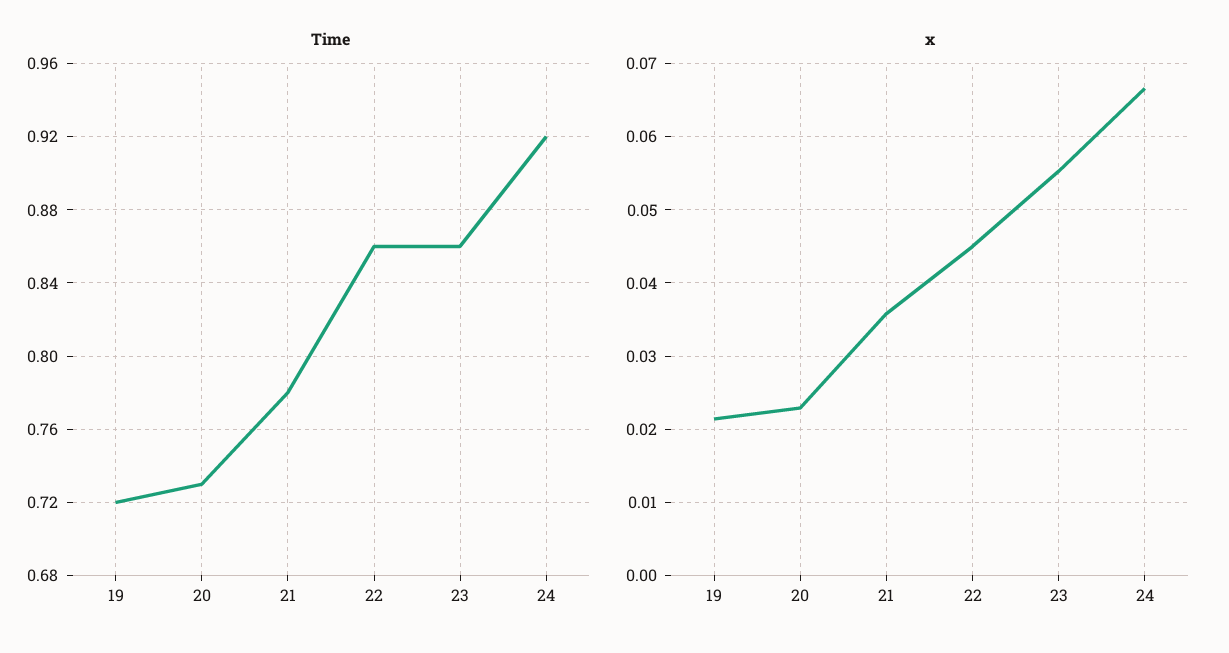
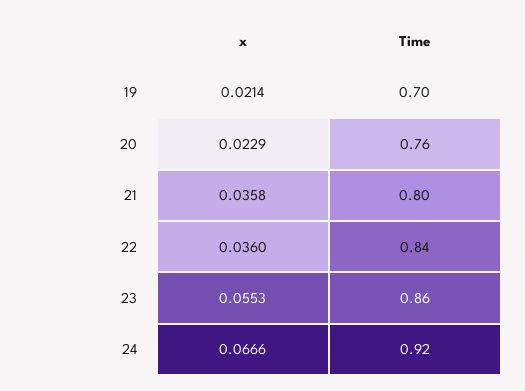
  {
    "Time": {
-     "19": 0.72,
+     "19": 0.7,
-     "20": 0.73,
+     "20": 0.76,
-     "21": 0.78,
+     "21": 0.8,
-     "22": 0.86,
+     "22": 0.84,
      "23": 0.86,
      "24": 0.92
    },
    "x": {
      "19": 0.0214,
      "20": 0.0229,
      "21": 0.0358,
-     "22": 0.045,
+     "22": 0.036,
      "23": 0.0553,
      "24": 0.0666
    }
  }

